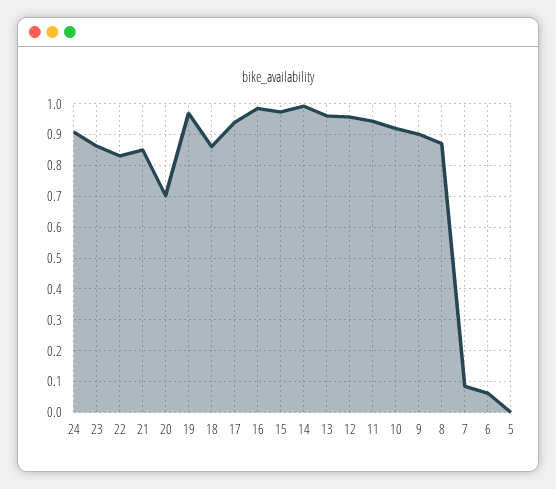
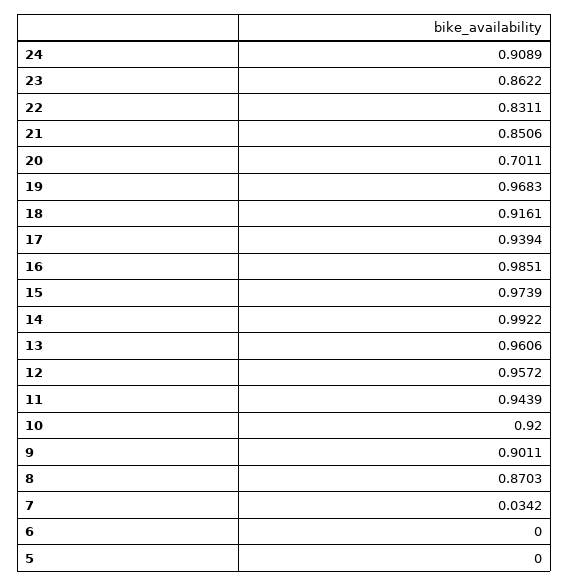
  {
    "24": 0.9089,
    "23": 0.8622,
    "22": 0.8311,
    "21": 0.8506,
    "20": 0.7011,
    "19": 0.9683,
-   "18": 0.86,
+   "18": 0.9161,
    "17": 0.9394,
    "16": 0.9851,
    "15": 0.9739,
    "14": 0.9922,
    "13": 0.9606,
    "12": 0.9572,
    "11": 0.9439,
    "10": 0.92,
    "9": 0.9011,
    "8": 0.8703,
-   "7": 0.08,
+   "7": 0.0342,
-   "6": 0.06,
+   "6": 0,
    "5": 0
  }

